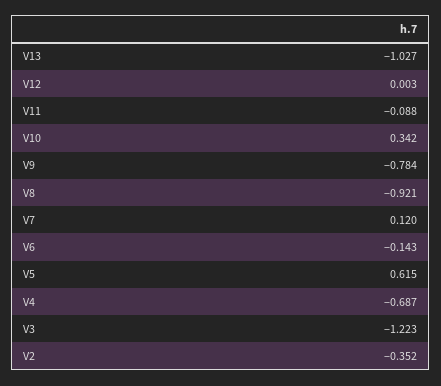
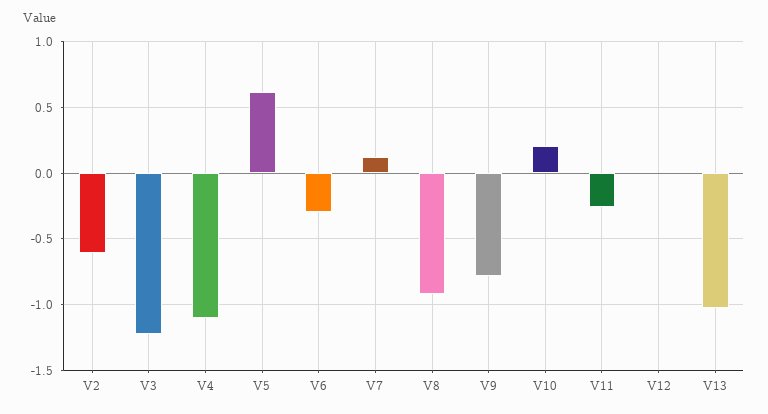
  {
    "V13": -1.027,
    "V12": 0.003,
-   "V11": -0.088,
+   "V11": -0.25,
-   "V10": 0.342,
+   "V10": 0.2,
    "V9": -0.784,
    "V8": -0.921,
    "V7": 0.12,
-   "V6": -0.143,
+   "V6": -0.3,
    "V5": 0.615,
-   "V4": -0.687,
+   "V4": -1.1,
    "V3": -1.223,
-   "V2": -0.352
+   "V2": -0.6
  }

